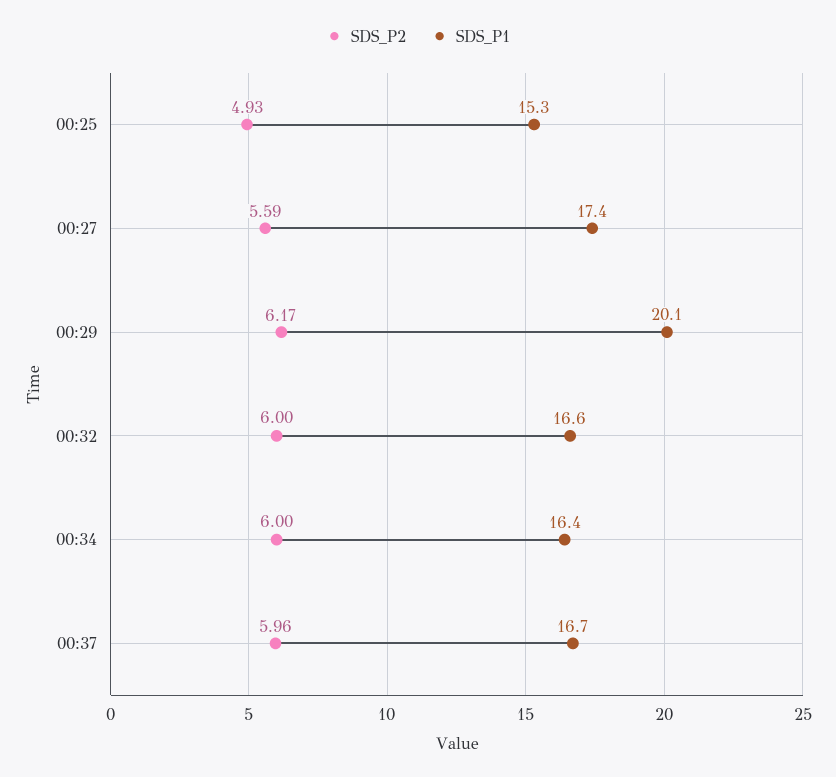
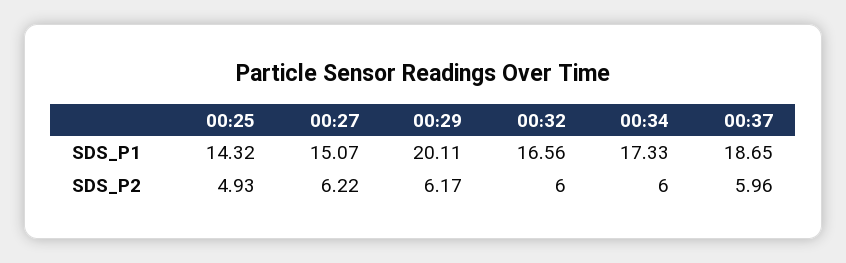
  {
    "SDS_P2": {
      "00:25": 4.93,
-     "00:27": 5.59,
+     "00:27": 6.22,
      "00:29": 6.17,
      "00:32": 6,
      "00:34": 6,
      "00:37": 5.96
    },
    "SDS_P1": {
-     "00:25": 15.3,
+     "00:25": 14.32,
-     "00:27": 17.4,
+     "00:27": 15.07,
      "00:29": 20.11,
      "00:32": 16.56,
-     "00:34": 16.4,
+     "00:34": 17.33,
-     "00:37": 16.7
+     "00:37": 18.65
    }
  }

